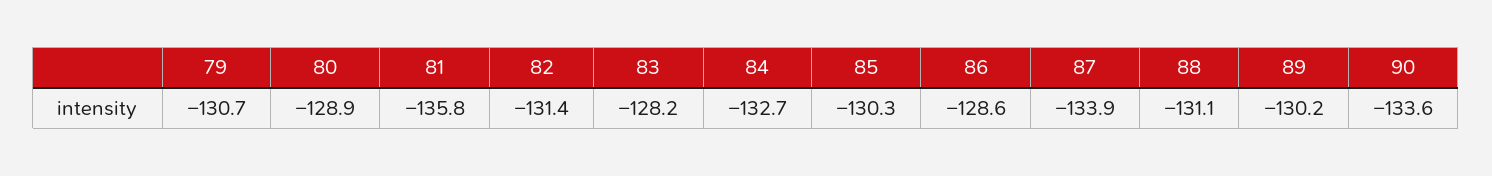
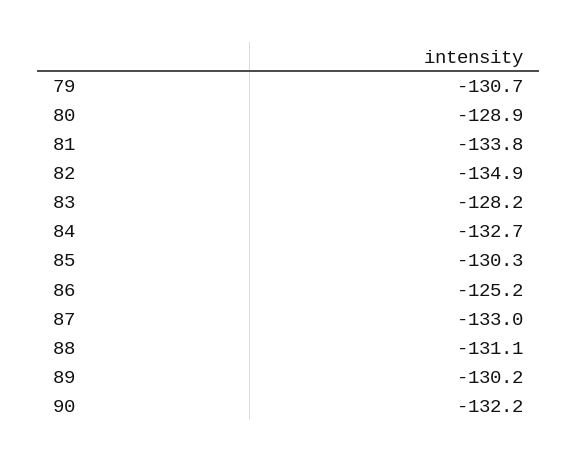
  {
    "79": -130.7,
    "80": -128.9,
-   "81": -135.8,
+   "81": -133.8,
-   "82": -131.4,
+   "82": -134.9,
    "83": -128.2,
    "84": -132.7,
    "85": -130.3,
-   "86": -128.6,
+   "86": -125.2,
-   "87": -133.9,
+   "87": -133,
    "88": -131.1,
    "89": -130.2,
-   "90": -133.6
+   "90": -132.2
  }

